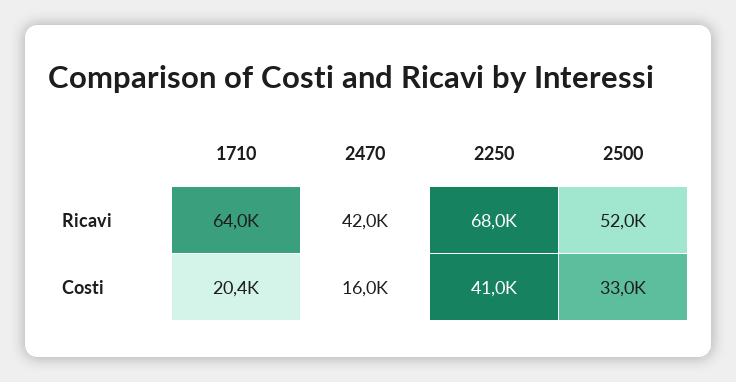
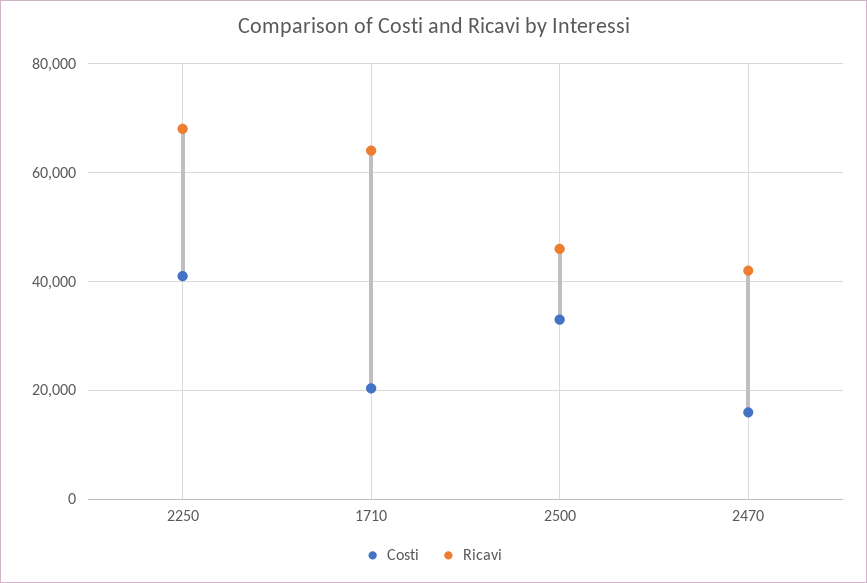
  {
    "Ricavi": {
      "1710": 64000,
      "2470": 42000,
      "2250": 68000,
-     "2500": 52000
+     "2500": 46000
    },
    "Costi": {
      "1710": 20400,
      "2470": 16000,
      "2250": 41000,
      "2500": 33000
    }
  }

